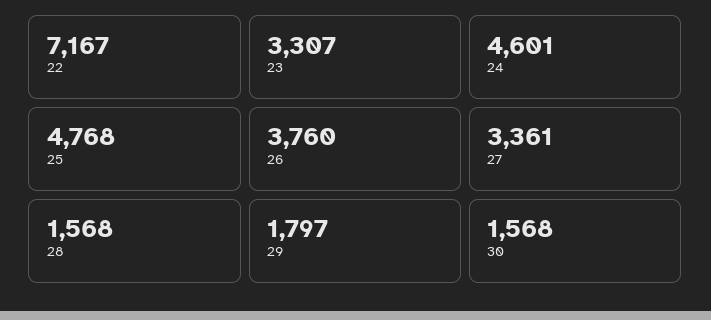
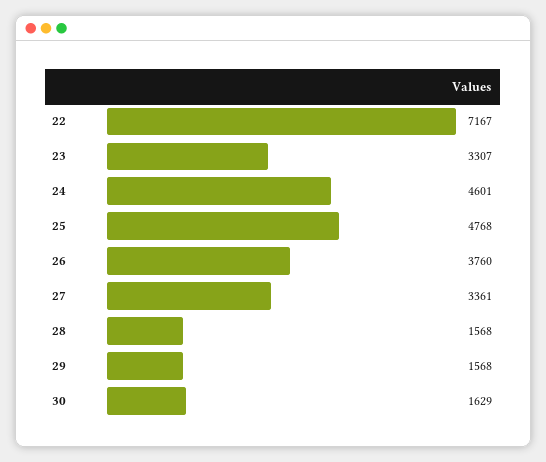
  {
    "22": 7167,
    "23": 3307,
    "24": 4601,
    "25": 4768,
    "26": 3760,
    "27": 3361,
    "28": 1568,
-   "29": 1797,
+   "29": 1568,
-   "30": 1568
+   "30": 1629
  }

